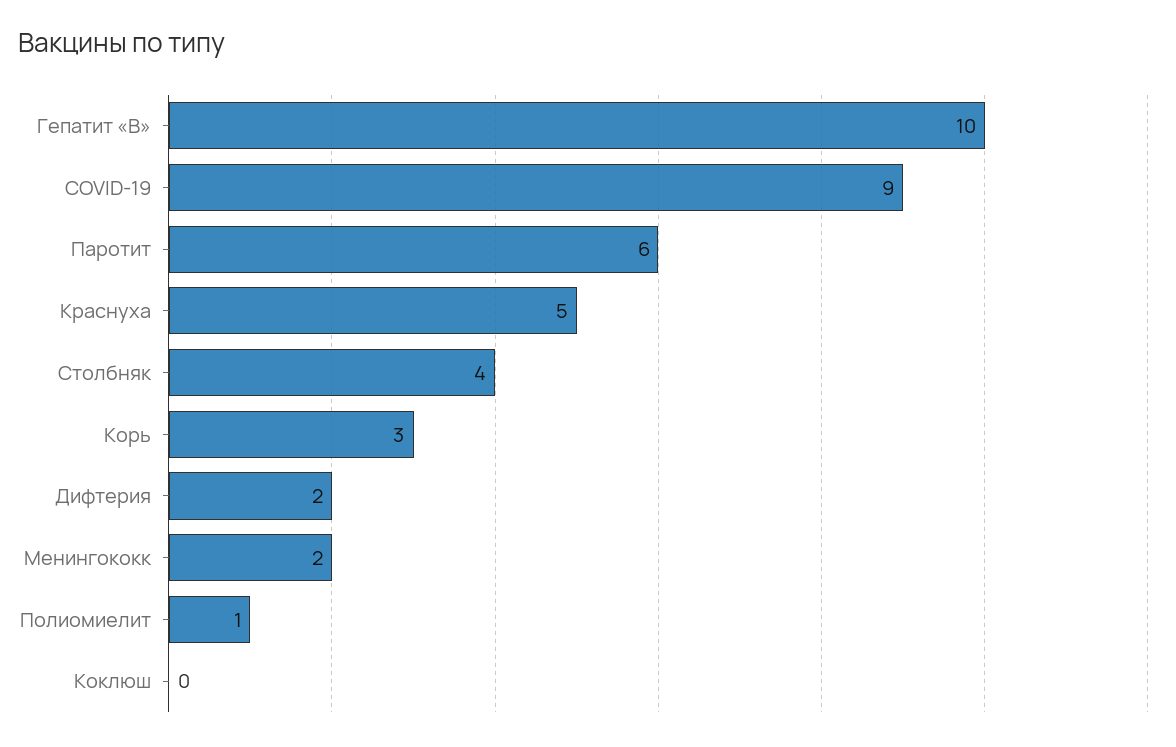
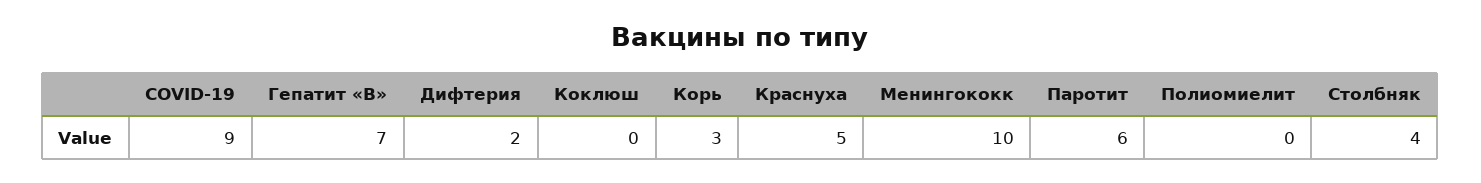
  {
-   "Гепатит «В»": 10,
+   "Гепатит «В»": 7,
    "COVID-19": 9,
    "Паротит": 6,
    "Краснуха": 5,
    "Столбняк": 4,
    "Корь": 3,
    "Дифтерия": 2,
-   "Менингококк": 2,
+   "Менингококк": 10,
-   "Полиомиелит": 1,
+   "Полиомиелит": 0,
    "Коклюш": 0
  }

